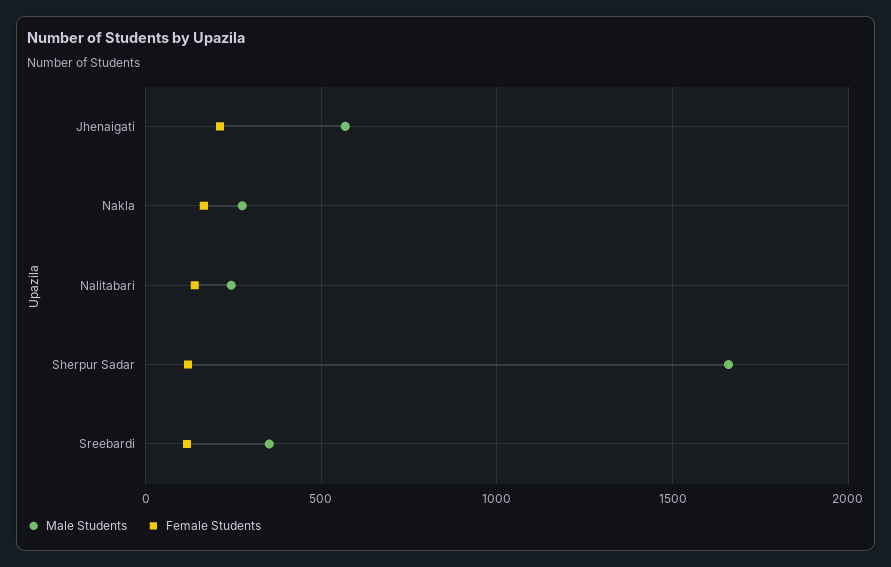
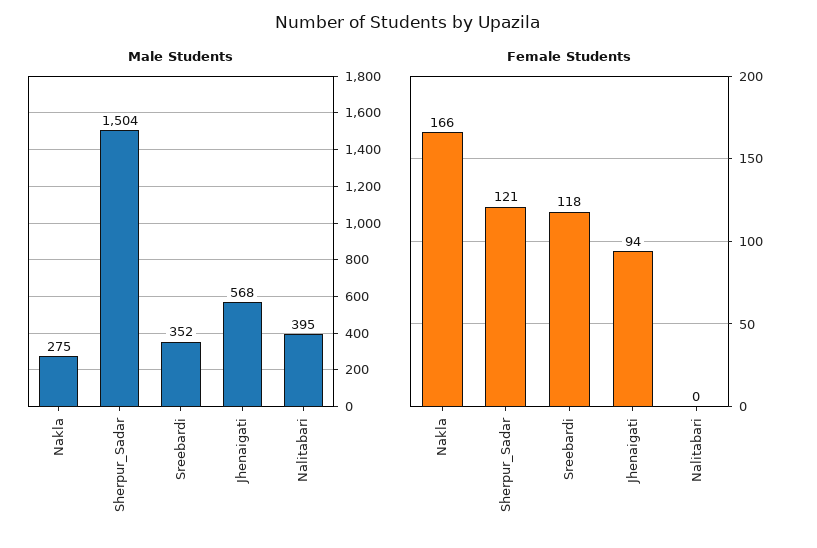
  {
    "Male Students": {
      "Jhenaigati": 568,
      "Nakla": 275,
-     "Nalitabari": 250,
+     "Nalitabari": 395,
-     "Sherpur Sadar": 1650,
+     "Sherpur Sadar": 1504,
      "Sreebardi": 352
    },
    "Female Students": {
-     "Jhenaigati": 200,
+     "Jhenaigati": 94,
      "Nakla": 166,
-     "Nalitabari": 150,
+     "Nalitabari": 0,
      "Sherpur Sadar": 121,
      "Sreebardi": 118
    }
  }

